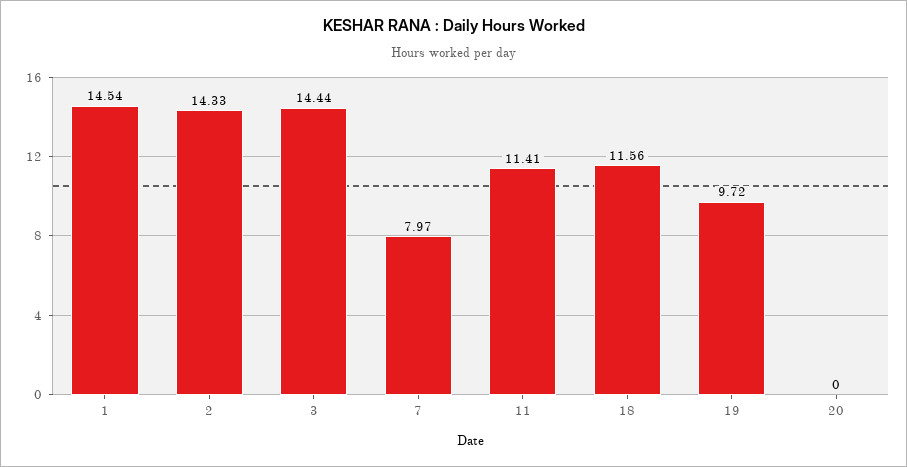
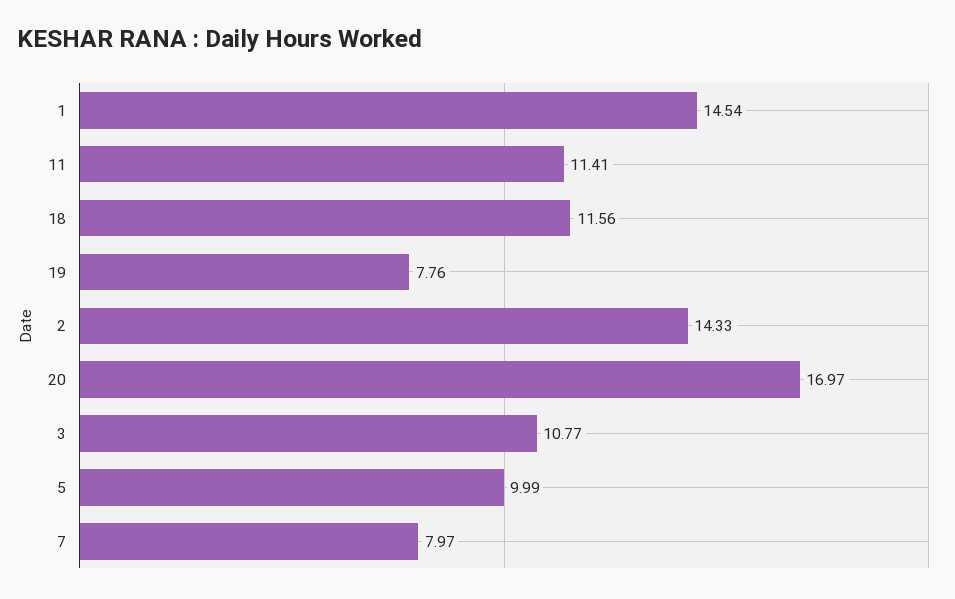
  {
    "1": 14.54,
    "2": 14.33,
-   "3": 14.44,
+   "3": 10.77,
    "7": 7.97,
    "11": 11.41,
    "18": 11.56,
-   "19": 9.72,
+   "19": 7.76,
-   "20": 0
+   "20": 16.97,
+   "5": 9.99
  }

